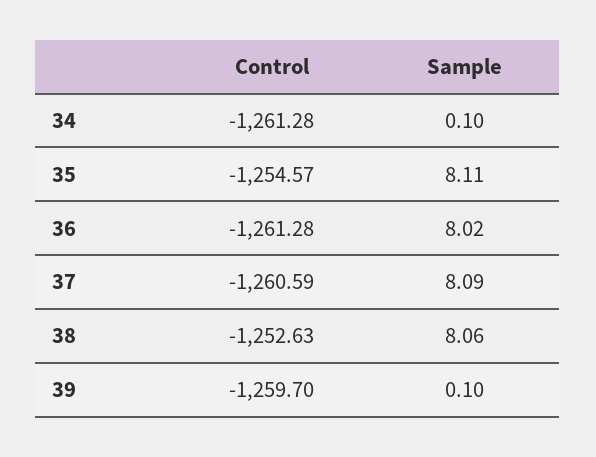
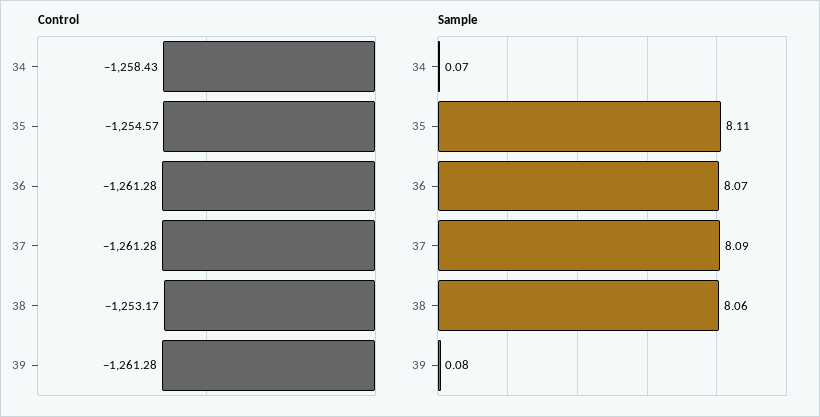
  {
    "Control": {
-     "34": -1261.28,
+     "34": -1258.43,
      "35": -1254.57,
      "36": -1261.28,
-     "37": -1260.59,
+     "37": -1261.28,
-     "38": -1252.63,
+     "38": -1253.17,
-     "39": -1259.7
+     "39": -1261.28
    },
    "Sample": {
-     "34": 0.1,
+     "34": 0.07,
      "35": 8.11,
-     "36": 8.02,
+     "36": 8.07,
      "37": 8.09,
      "38": 8.06,
-     "39": 0.1
+     "39": 0.08
    }
  }

